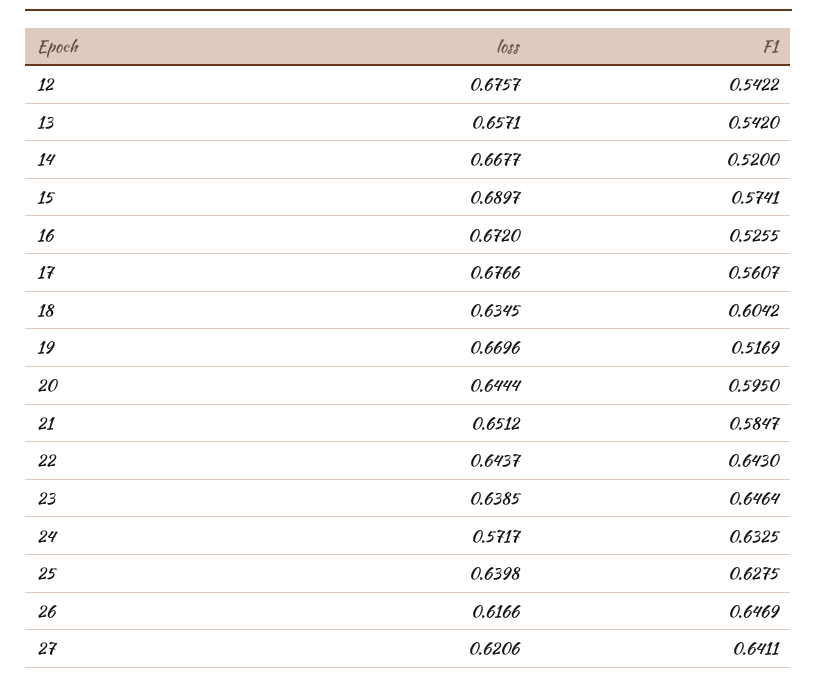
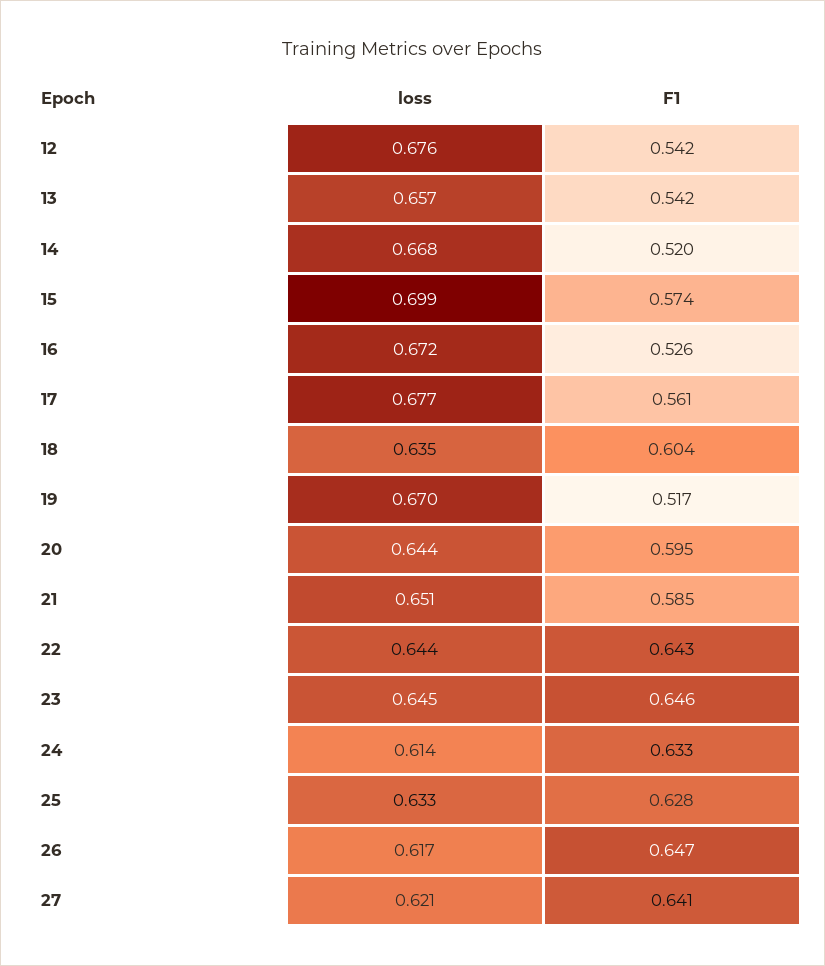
  {
    "loss": {
      "12": 0.6757,
      "13": 0.6571,
      "14": 0.6677,
-     "15": 0.6897,
+     "15": 0.699,
      "16": 0.672,
      "17": 0.6766,
      "18": 0.6345,
      "19": 0.6696,
      "20": 0.6444,
      "21": 0.6512,
      "22": 0.6437,
-     "23": 0.6385,
+     "23": 0.645,
-     "24": 0.5717,
+     "24": 0.614,
-     "25": 0.6398,
+     "25": 0.633,
      "26": 0.6166,
      "27": 0.6206
    },
    "F1": {
      "12": 0.5422,
      "13": 0.542,
      "14": 0.52,
      "15": 0.5741,
      "16": 0.5255,
      "17": 0.5607,
      "18": 0.6042,
      "19": 0.5169,
      "20": 0.595,
      "21": 0.5847,
      "22": 0.643,
      "23": 0.6464,
      "24": 0.6325,
      "25": 0.6275,
      "26": 0.6469,
      "27": 0.6411
    }
  }

